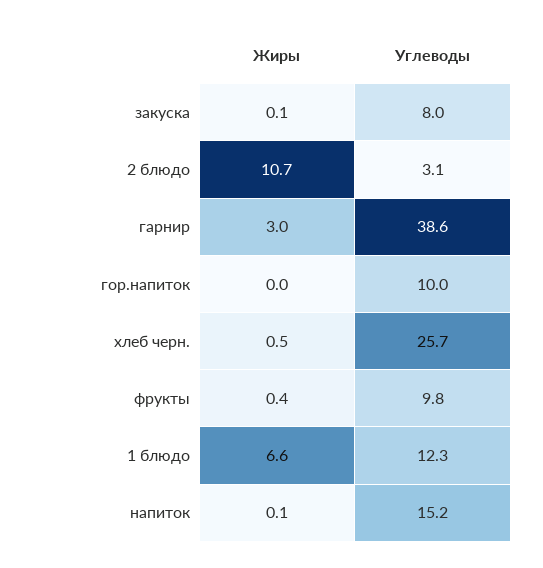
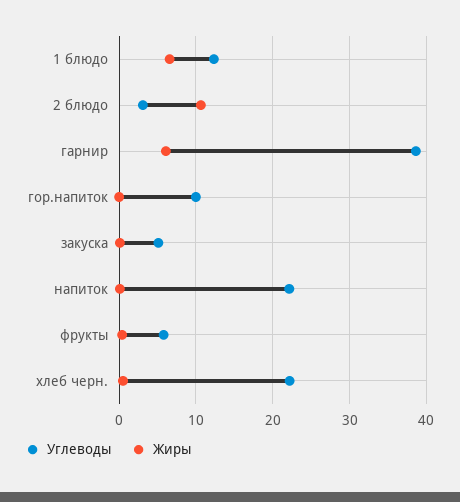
  {
    "Жиры": {
      "закуска": 0.1,
      "2 блюдо": 10.7,
-     "гарнир": 3,
+     "гарнир": 6,
      "гор.напиток": 0,
      "хлеб черн.": 0.5,
      "фрукты": 0.4,
      "1 блюдо": 6.6,
      "напиток": 0.1
    },
    "Углеводы": {
-     "закуска": 8,
+     "закуска": 5,
      "2 блюдо": 3.1,
      "гарнир": 38.6,
      "гор.напиток": 10,
-     "хлеб черн.": 25.7,
+     "хлеб черн.": 22,
-     "фрукты": 9.8,
+     "фрукты": 6,
      "1 блюдо": 12.3,
-     "напиток": 15.2
+     "напиток": 22
    }
  }

